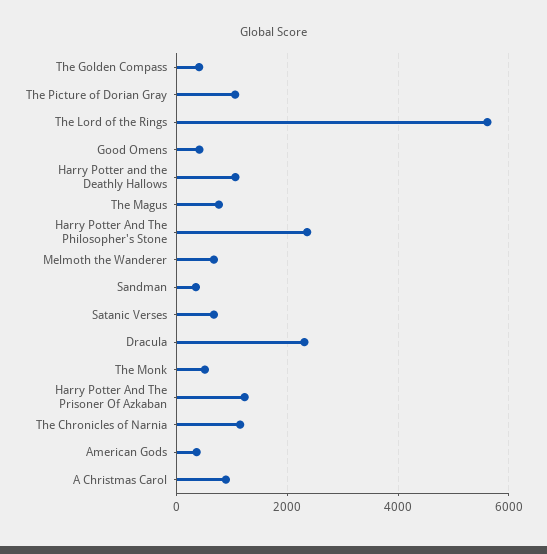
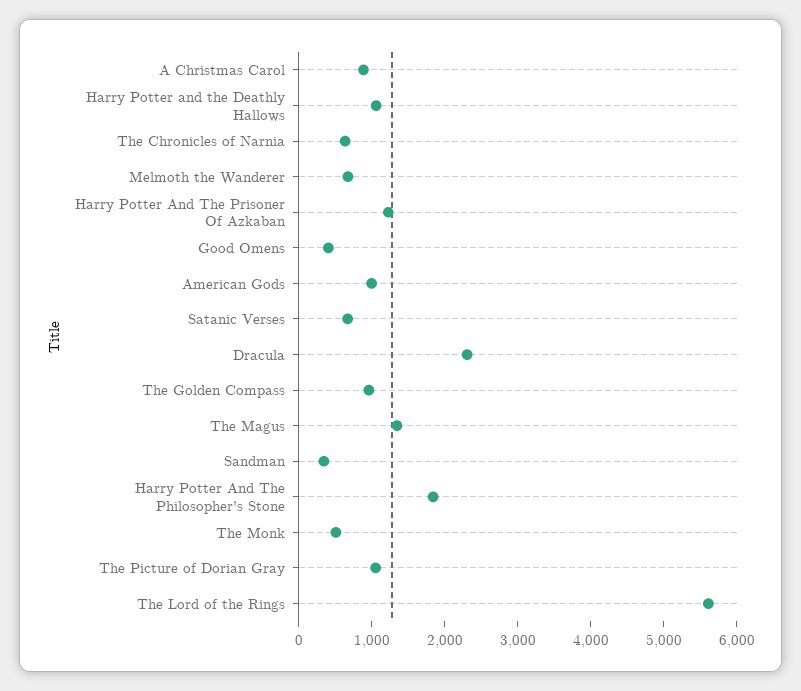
  {
-   "The Golden Compass": 400,
+   "The Golden Compass": 1000,
    "The Picture of Dorian Gray": 1000,
    "The Lord of the Rings": 5600,
    "Good Omens": 400,
    "Harry Potter and the Deathly Hallows": 1000,
-   "The Magus": 800,
+   "The Magus": 1400,
-   "Harry Potter And The Philosopher's Stone": 2400,
+   "Harry Potter And The Philosopher's Stone": 1800,
    "Melmoth the Wanderer": 600,
    "Sandman": 400,
    "Satanic Verses": 600,
    "Dracula": 2400,
    "The Monk": 600,
    "Harry Potter And The Prisoner Of Azkaban": 1200,
-   "The Chronicles of Narnia": 1200,
+   "The Chronicles of Narnia": 600,
-   "American Gods": 400,
+   "American Gods": 1000,
    "A Christmas Carol": 800
  }

